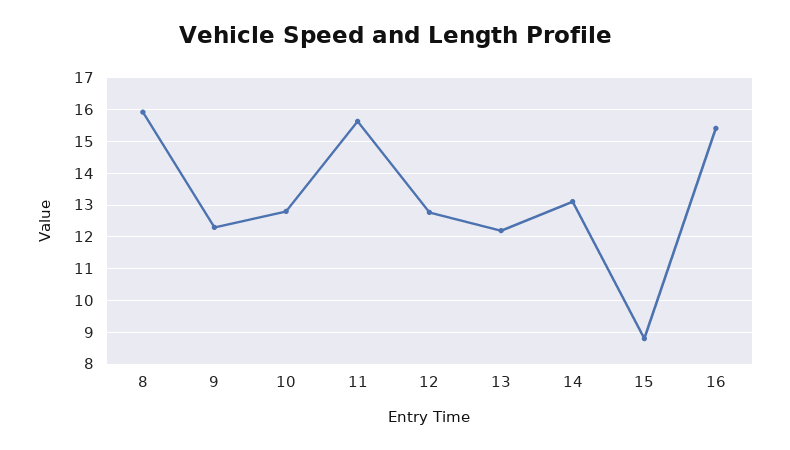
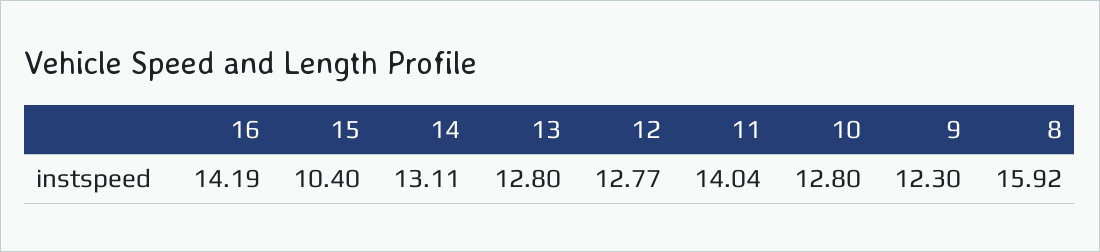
  {
    "8": 15.92,
    "9": 12.3,
    "10": 12.8,
-   "11": 15.6,
+   "11": 14.04,
    "12": 12.77,
-   "13": 12.2,
+   "13": 12.8,
    "14": 13.11,
-   "15": 8.8,
+   "15": 10.4,
-   "16": 15.4
+   "16": 14.19
  }

